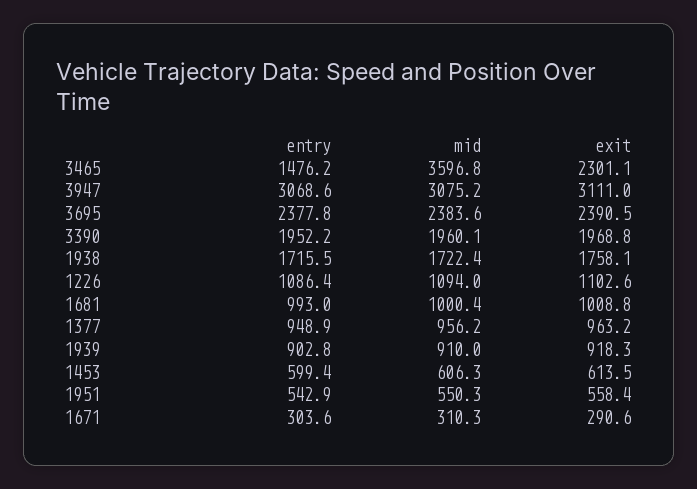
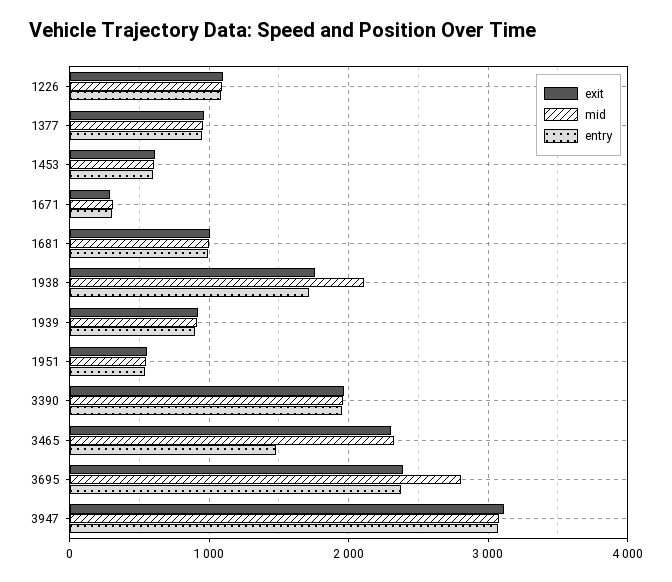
  {
    "entry": {
      "3465": 1476.2,
      "3947": 3068.6,
      "3695": 2377.8,
      "3390": 1952.2,
      "1938": 1715.5,
      "1226": 1086.4,
      "1681": 993,
      "1377": 948.9,
      "1939": 902.8,
      "1453": 599.4,
      "1951": 542.9,
      "1671": 303.6
    },
    "mid": {
-     "3465": 3596.8,
+     "3465": 2300,
      "3947": 3075.2,
-     "3695": 2383.6,
+     "3695": 2800,
      "3390": 1960.1,
-     "1938": 1722.4,
+     "1938": 2100,
      "1226": 1094,
      "1681": 1000.4,
      "1377": 956.2,
      "1939": 910,
      "1453": 606.3,
      "1951": 550.3,
      "1671": 310.3
    },
    "exit": {
      "3465": 2301.1,
      "3947": 3111,
      "3695": 2390.5,
      "3390": 1968.8,
      "1938": 1758.1,
      "1226": 1102.6,
      "1681": 1008.8,
      "1377": 963.2,
      "1939": 918.3,
      "1453": 613.5,
      "1951": 558.4,
      "1671": 290.6
    }
  }

